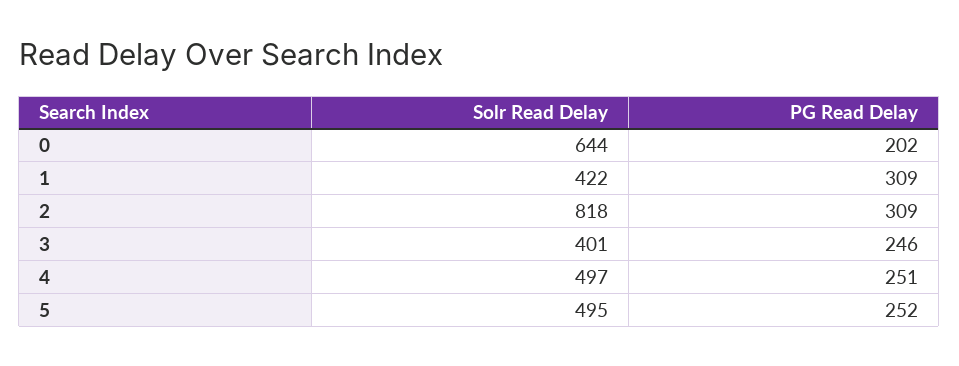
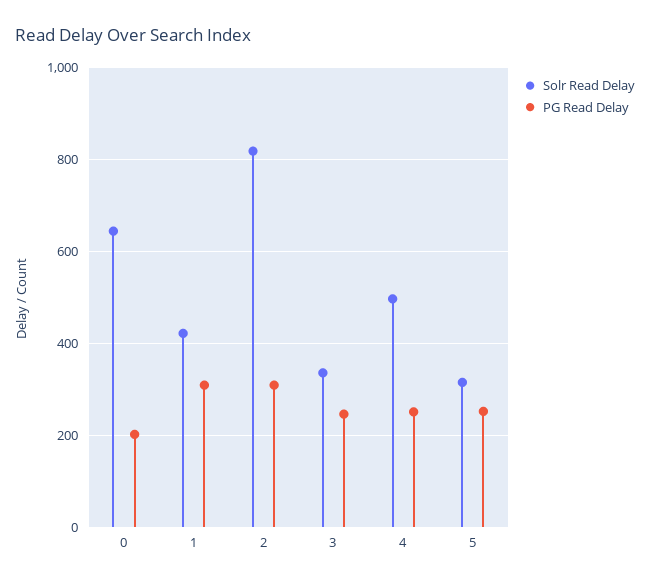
  {
    "Solr Read Delay": {
      "0": 644,
      "1": 422,
      "2": 818,
-     "3": 401,
+     "3": 340,
      "4": 497,
-     "5": 495
+     "5": 320
    },
    "PG Read Delay": {
      "0": 202,
      "1": 309,
      "2": 309,
      "3": 246,
      "4": 251,
      "5": 252
    }
  }

